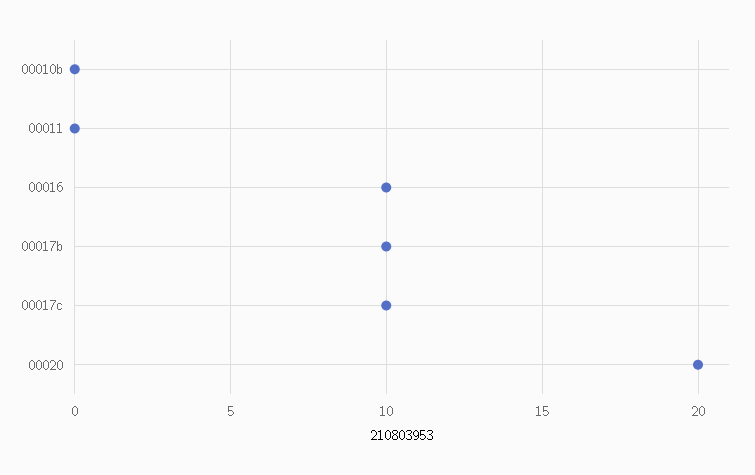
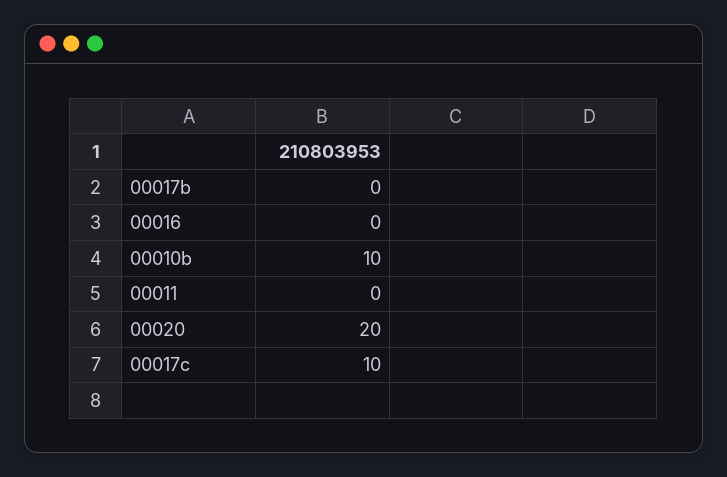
  {
-   "00010b": 0,
+   "00010b": 10,
    "00011": 0,
-   "00016": 10,
+   "00016": 0,
-   "00017b": 10,
+   "00017b": 0,
    "00017c": 10,
    "00020": 20
  }

